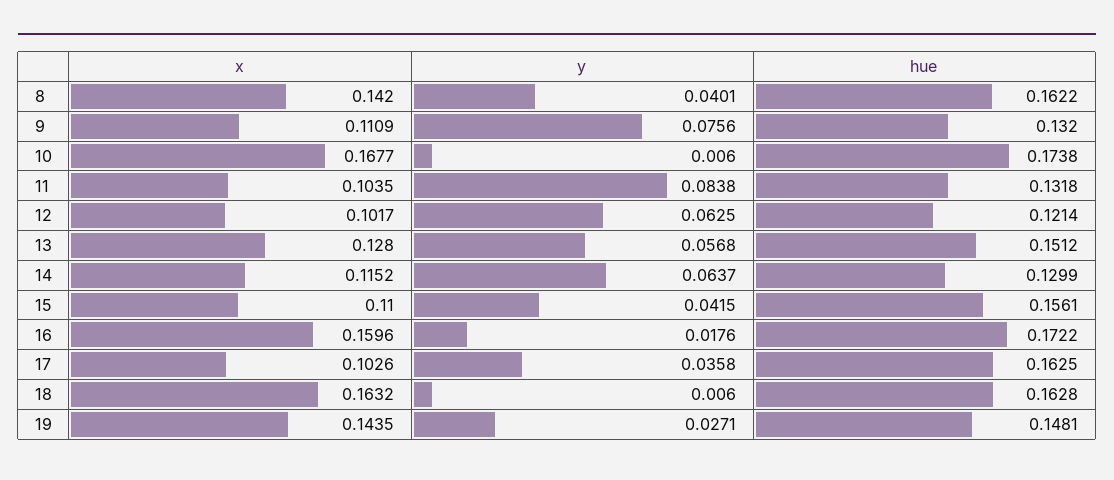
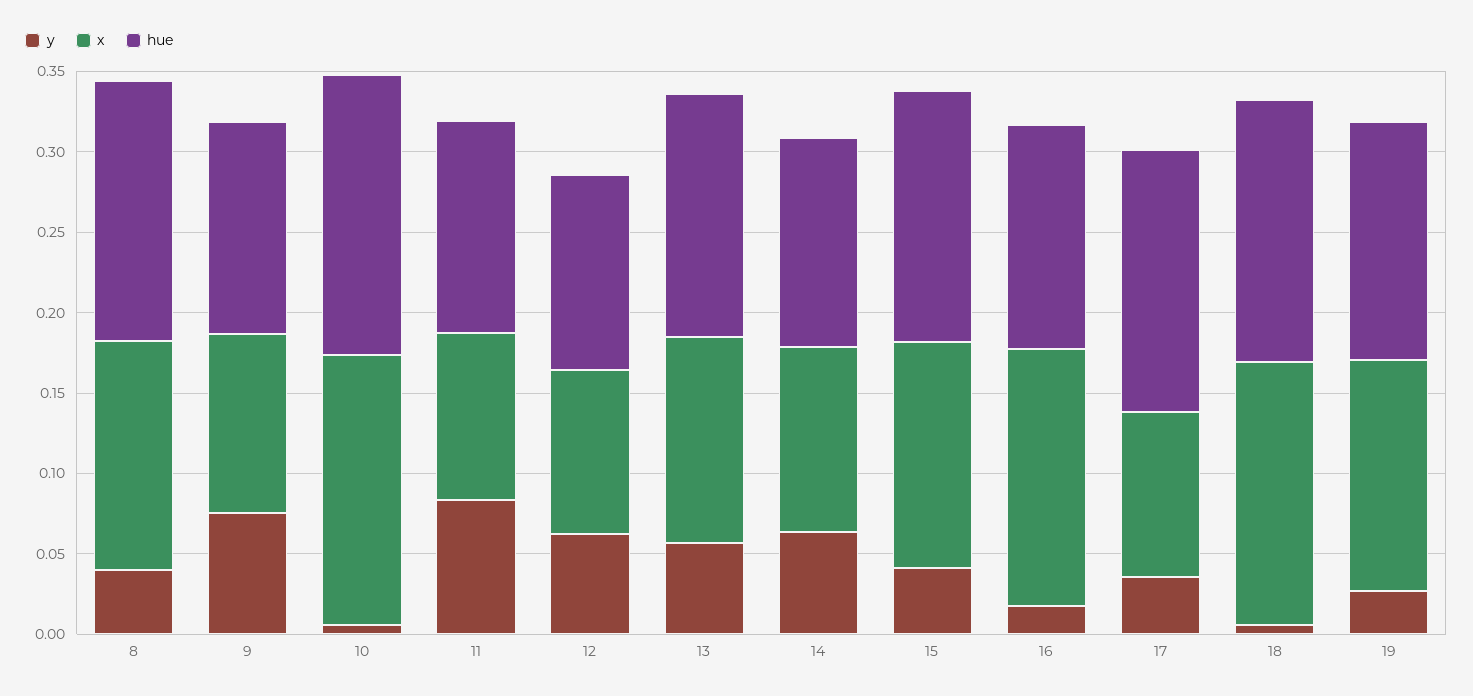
  {
    "x": {
      "8": 0.142,
      "9": 0.1109,
      "10": 0.1677,
      "11": 0.1035,
      "12": 0.1017,
      "13": 0.128,
      "14": 0.1152,
-     "15": 0.11,
+     "15": 0.14,
      "16": 0.1596,
      "17": 0.1026,
      "18": 0.1632,
      "19": 0.1435
    },
    "y": {
      "8": 0.0401,
      "9": 0.0756,
      "10": 0.006,
      "11": 0.0838,
      "12": 0.0625,
      "13": 0.0568,
      "14": 0.0637,
      "15": 0.0415,
      "16": 0.0176,
      "17": 0.0358,
      "18": 0.006,
      "19": 0.0271
    },
    "hue": {
      "8": 0.1622,
      "9": 0.132,
      "10": 0.1738,
      "11": 0.1318,
      "12": 0.1214,
      "13": 0.1512,
      "14": 0.1299,
      "15": 0.1561,
-     "16": 0.1722,
+     "16": 0.14,
      "17": 0.1625,
      "18": 0.1628,
      "19": 0.1481
    }
  }

